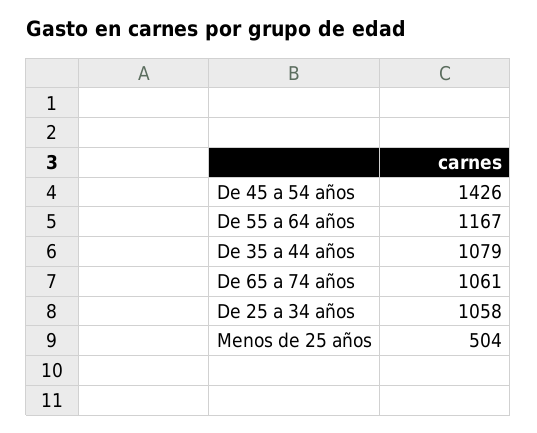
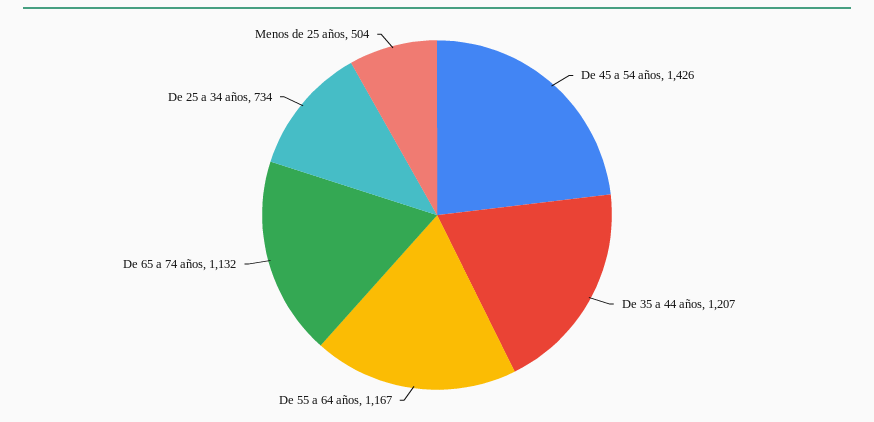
  {
    "De 45 a 54 años": 1426,
    "De 55 a 64 años": 1167,
-   "De 35 a 44 años": 1079,
+   "De 35 a 44 años": 1207,
-   "De 65 a 74 años": 1061,
+   "De 65 a 74 años": 1132,
-   "De 25 a 34 años": 1058,
+   "De 25 a 34 años": 734,
    "Menos de 25 años": 504
  }

